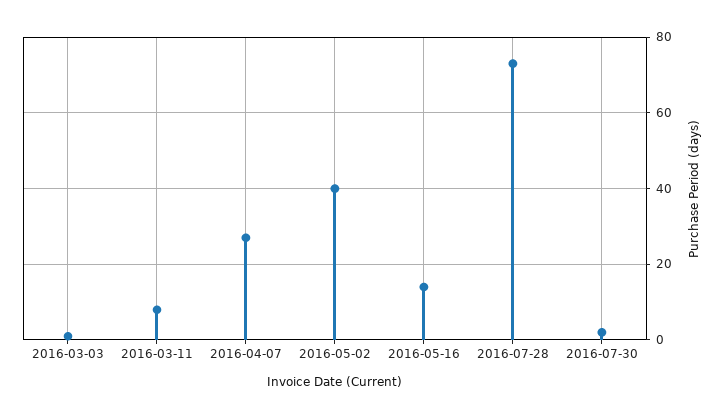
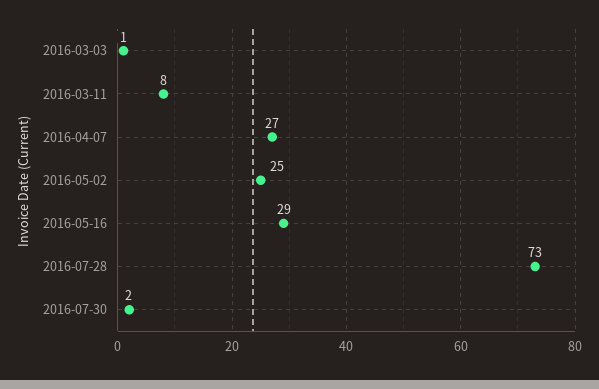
  {
    "2016-03-03": 1,
    "2016-03-11": 8,
    "2016-04-07": 27,
-   "2016-05-02": 40,
+   "2016-05-02": 25,
-   "2016-05-16": 15,
+   "2016-05-16": 29,
    "2016-07-28": 73,
    "2016-07-30": 2
  }

